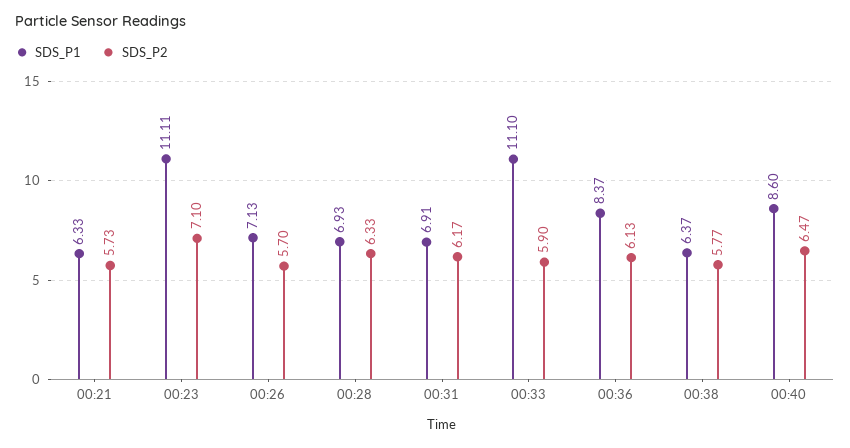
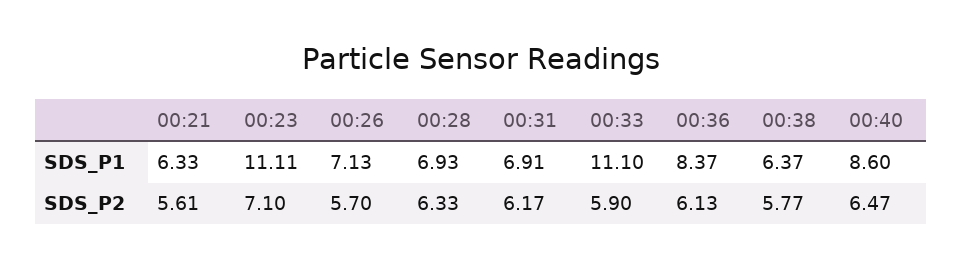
  {
    "SDS_P1": {
      "00:21": 6.33,
      "00:23": 11.11,
      "00:26": 7.13,
      "00:28": 6.93,
      "00:31": 6.91,
      "00:33": 11.1,
      "00:36": 8.37,
      "00:38": 6.37,
      "00:40": 8.6
    },
    "SDS_P2": {
-     "00:21": 5.73,
+     "00:21": 5.61,
      "00:23": 7.1,
      "00:26": 5.7,
      "00:28": 6.33,
      "00:31": 6.17,
      "00:33": 5.9,
      "00:36": 6.13,
      "00:38": 5.77,
      "00:40": 6.47
    }
  }

